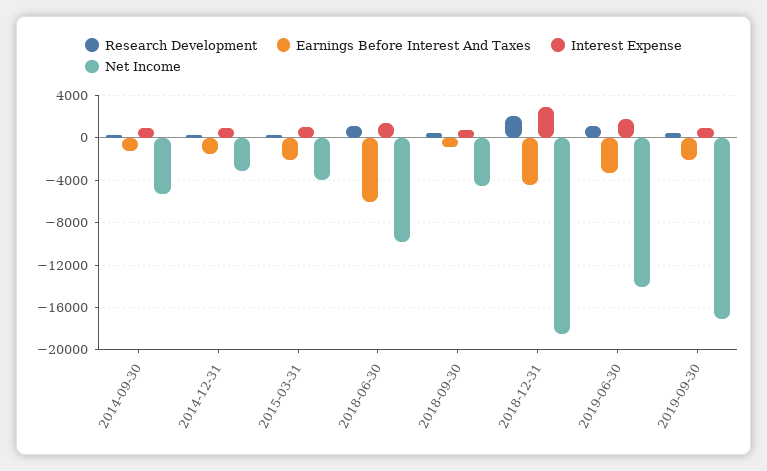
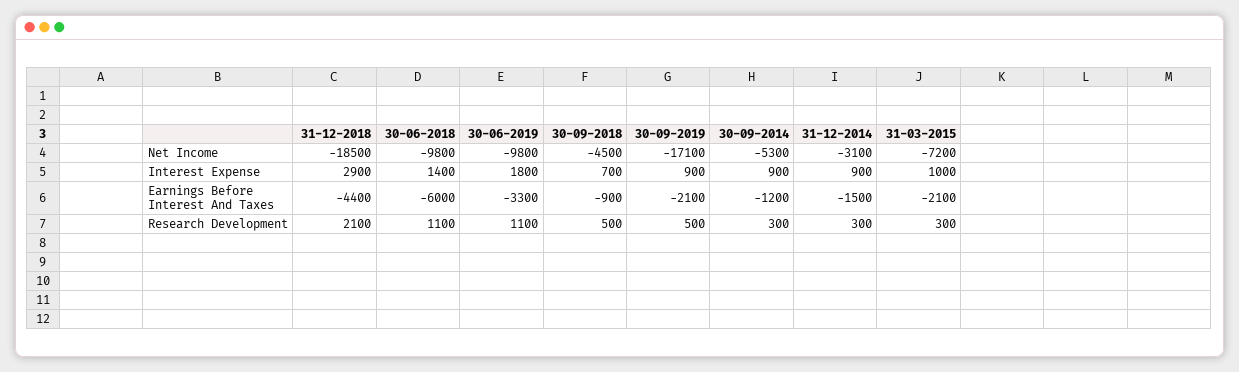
  {
    "Research Development": {
      "2014-09-30": 300,
      "2014-12-31": 300,
      "2015-03-31": 300,
      "2018-06-30": 1100,
      "2018-09-30": 500,
      "2018-12-31": 2100,
      "2019-06-30": 1100,
      "2019-09-30": 500
    },
    "Earnings Before Interest And Taxes": {
      "2014-09-30": -1200,
      "2014-12-31": -1500,
      "2015-03-31": -2100,
      "2018-06-30": -6000,
      "2018-09-30": -900,
      "2018-12-31": -4400,
      "2019-06-30": -3300,
      "2019-09-30": -2100
    },
    "Interest Expense": {
      "2014-09-30": 900,
      "2014-12-31": 900,
      "2015-03-31": 1000,
      "2018-06-30": 1400,
      "2018-09-30": 700,
      "2018-12-31": 2900,
      "2019-06-30": 1800,
      "2019-09-30": 900
    },
    "Net Income": {
      "2014-09-30": -5300,
      "2014-12-31": -3100,
-     "2015-03-31": -4000,
+     "2015-03-31": -7200,
      "2018-06-30": -9800,
      "2018-09-30": -4500,
      "2018-12-31": -18500,
-     "2019-06-30": -14000,
+     "2019-06-30": -9800,
      "2019-09-30": -17100
    }
  }

